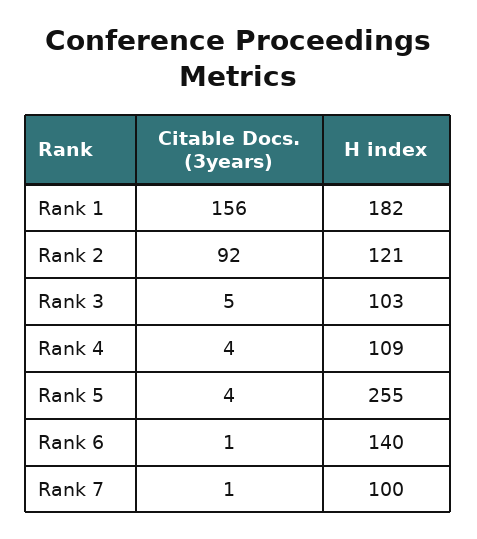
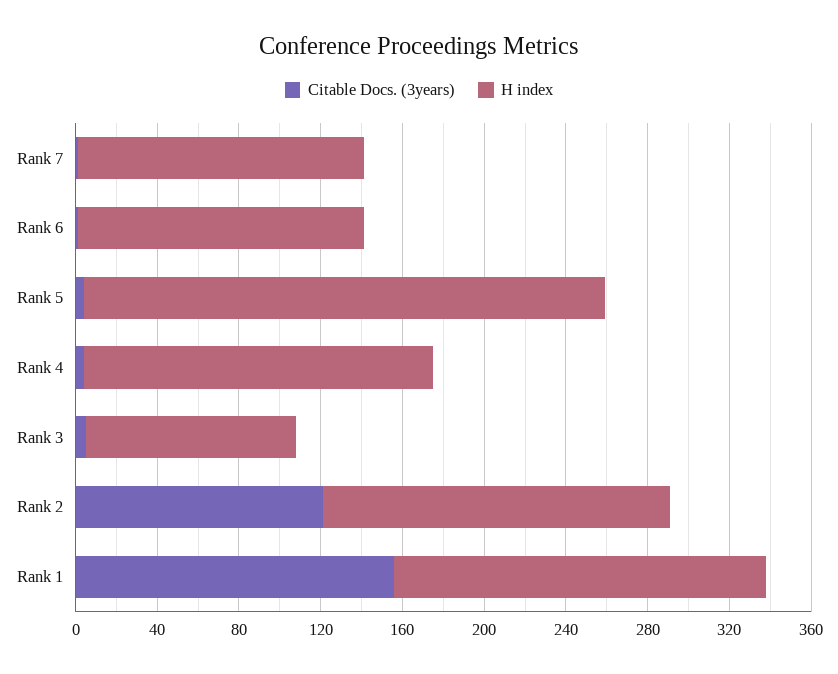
  {
    "Citable Docs. (3years)": {
      "Rank 1": 156,
-     "Rank 2": 92,
+     "Rank 2": 120,
      "Rank 3": 5,
      "Rank 4": 4,
      "Rank 5": 4,
      "Rank 6": 1,
      "Rank 7": 1
    },
    "H index": {
      "Rank 1": 182,
-     "Rank 2": 121,
+     "Rank 2": 170,
      "Rank 3": 103,
-     "Rank 4": 109,
+     "Rank 4": 170,
      "Rank 5": 255,
      "Rank 6": 140,
-     "Rank 7": 100
+     "Rank 7": 140
    }
  }

